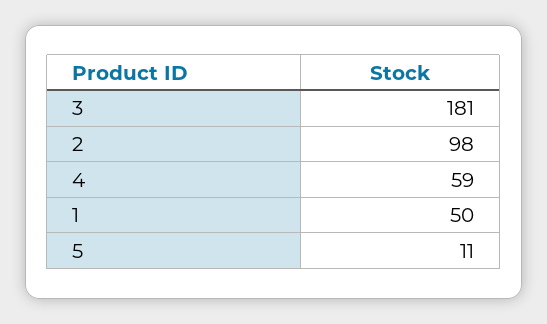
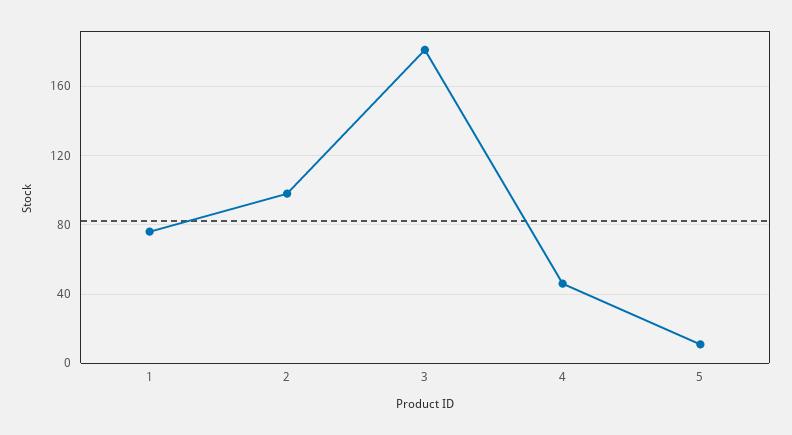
  {
    "3": 181,
    "2": 98,
-   "4": 59,
+   "4": 45,
-   "1": 50,
+   "1": 75,
    "5": 11
  }

